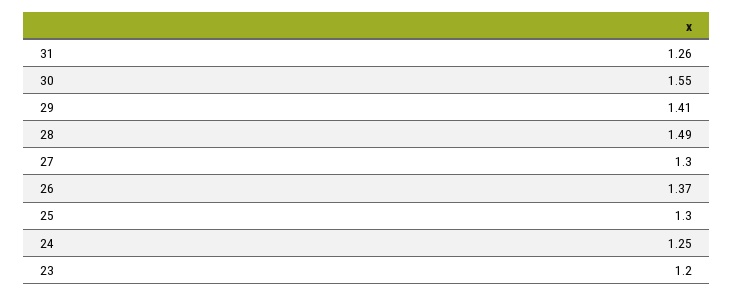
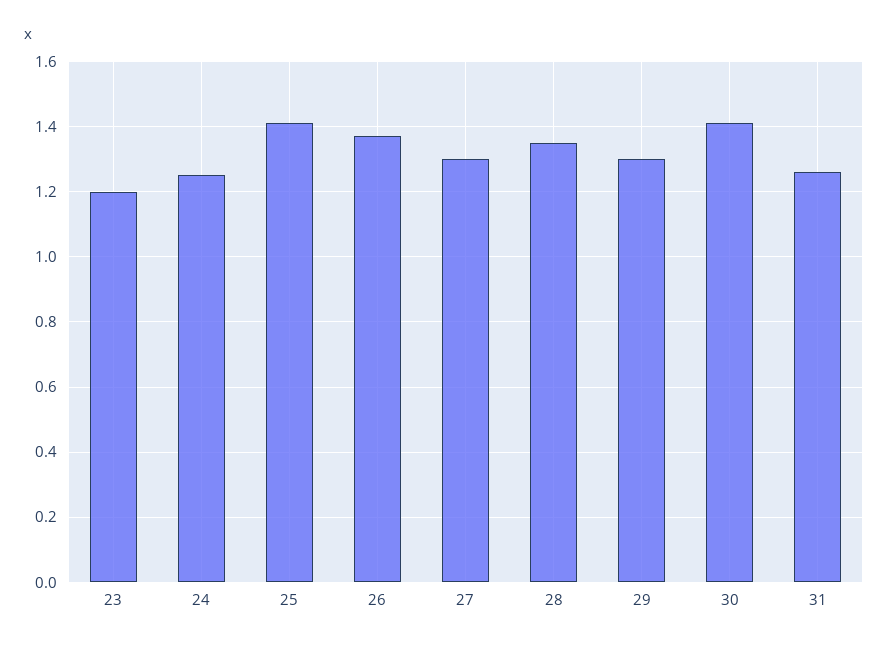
  {
    "31": 1.26,
-   "30": 1.55,
+   "30": 1.4,
-   "29": 1.41,
+   "29": 1.3,
-   "28": 1.49,
+   "28": 1.35,
    "27": 1.3,
    "26": 1.37,
-   "25": 1.3,
+   "25": 1.4,
    "24": 1.25,
    "23": 1.2
  }

